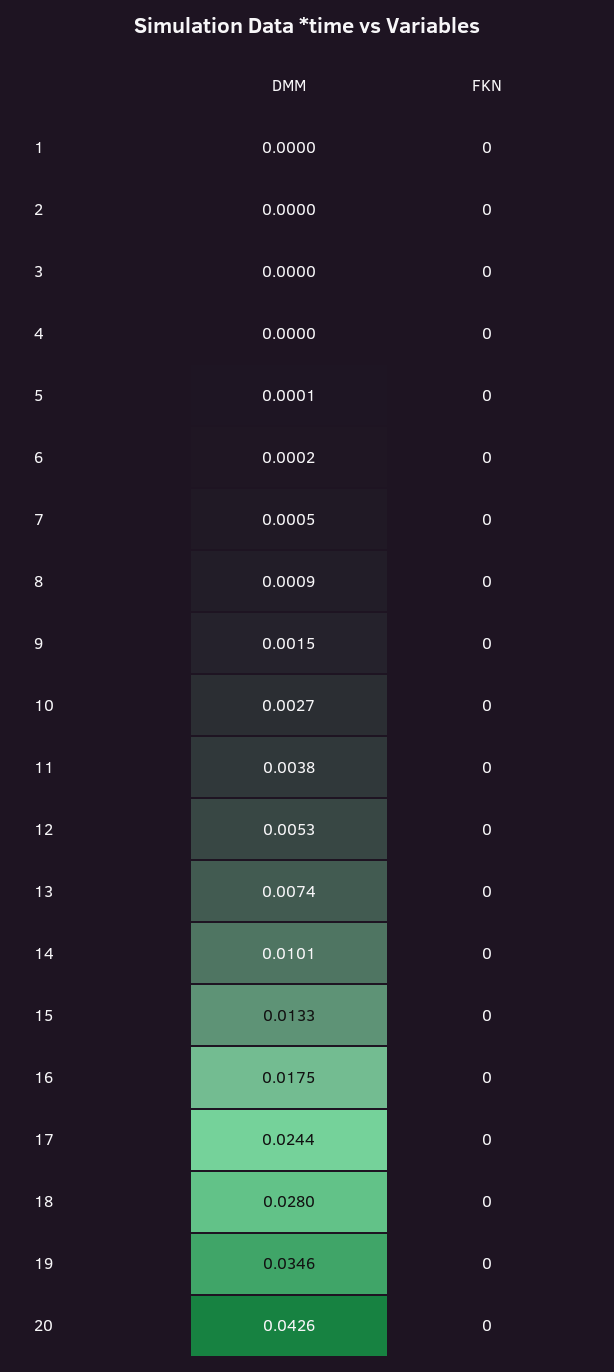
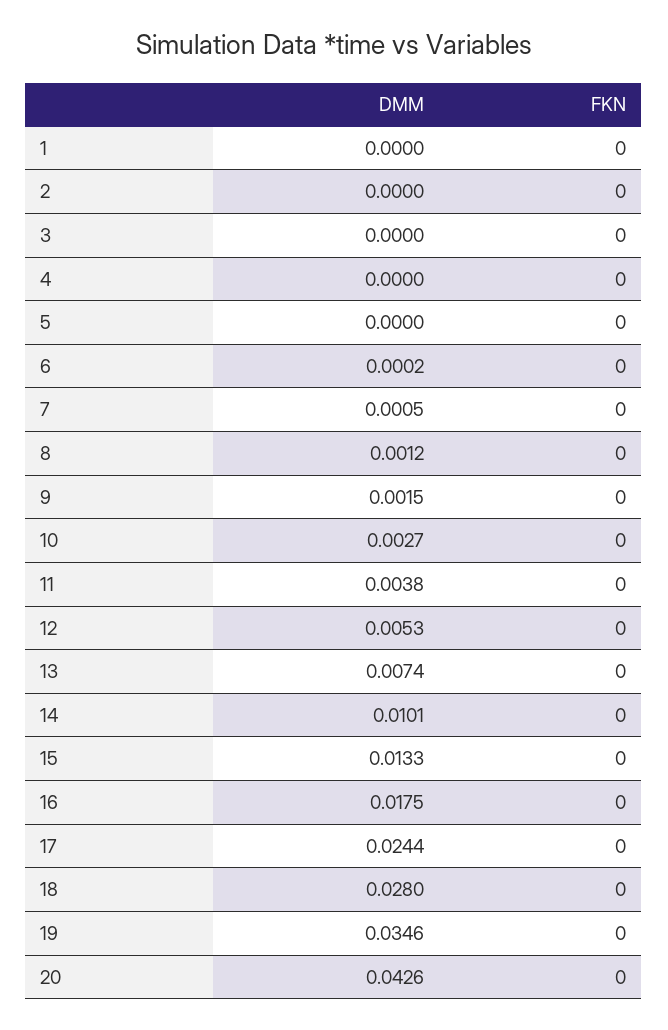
  {
    "DMM": {
      "1": 0,
      "2": 0,
      "3": 0,
      "4": 0,
-     "5": 0.0001,
+     "5": 0,
      "6": 0.0002,
      "7": 0.0005,
-     "8": 0.0009,
+     "8": 0.0012,
      "9": 0.0015,
      "10": 0.0027,
      "11": 0.0038,
      "12": 0.0053,
      "13": 0.0074,
      "14": 0.0101,
      "15": 0.0133,
      "16": 0.0175,
      "17": 0.0244,
      "18": 0.028,
      "19": 0.0346,
      "20": 0.0426
    },
    "FKN": {
      "1": 0,
      "2": 0,
      "3": 0,
      "4": 0,
      "5": 0,
      "6": 0,
      "7": 0,
      "8": 0,
      "9": 0,
      "10": 0,
      "11": 0,
      "12": 0,
      "13": 0,
      "14": 0,
      "15": 0,
      "16": 0,
      "17": 0,
      "18": 0,
      "19": 0,
      "20": 0
    }
  }

